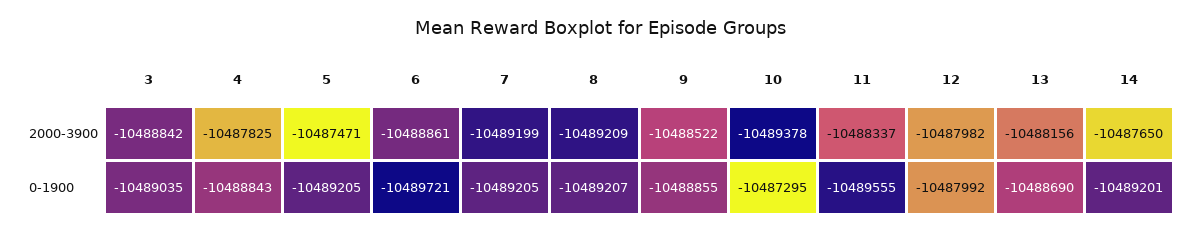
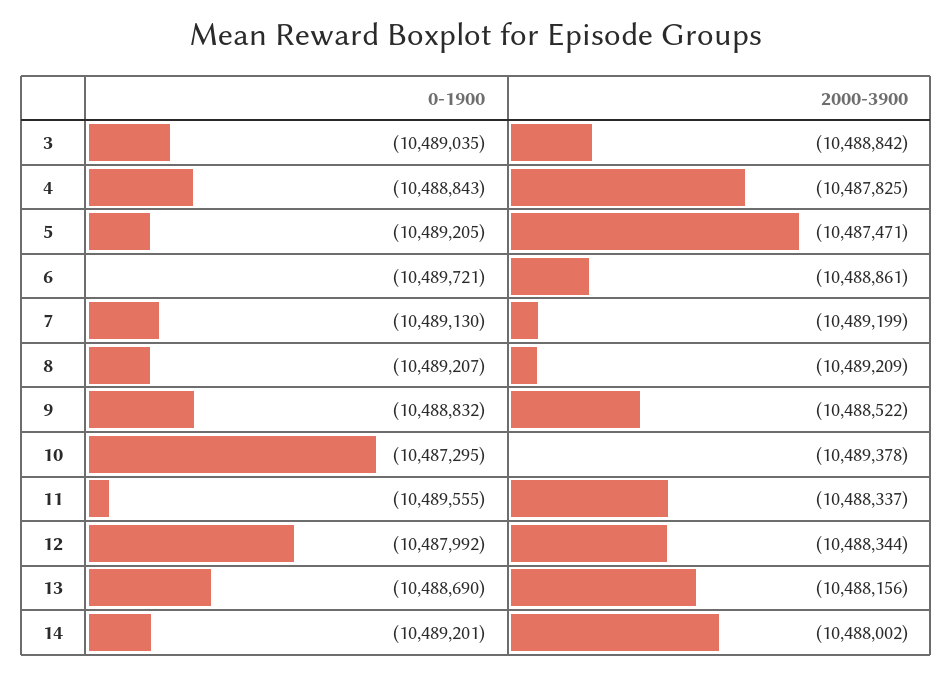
  {
    "3": {
      "2000-3900": -10488842,
      "0-1900": -10489035
    },
    "4": {
      "2000-3900": -10487825,
      "0-1900": -10488843
    },
    "5": {
      "2000-3900": -10487471,
      "0-1900": -10489205
    },
    "6": {
      "2000-3900": -10488861,
      "0-1900": -10489721
    },
    "7": {
      "2000-3900": -10489199,
-     "0-1900": -10489205
+     "0-1900": -10489130
    },
    "8": {
      "2000-3900": -10489209,
      "0-1900": -10489207
    },
    "9": {
      "2000-3900": -10488522,
-     "0-1900": -10488855
+     "0-1900": -10488832
    },
    "10": {
      "2000-3900": -10489378,
      "0-1900": -10487295
    },
    "11": {
      "2000-3900": -10488337,
      "0-1900": -10489555
    },
    "12": {
-     "2000-3900": -10487982,
+     "2000-3900": -10488344,
      "0-1900": -10487992
    },
    "13": {
      "2000-3900": -10488156,
      "0-1900": -10488690
    },
    "14": {
-     "2000-3900": -10487650,
+     "2000-3900": -10488002,
      "0-1900": -10489201
    }
  }

